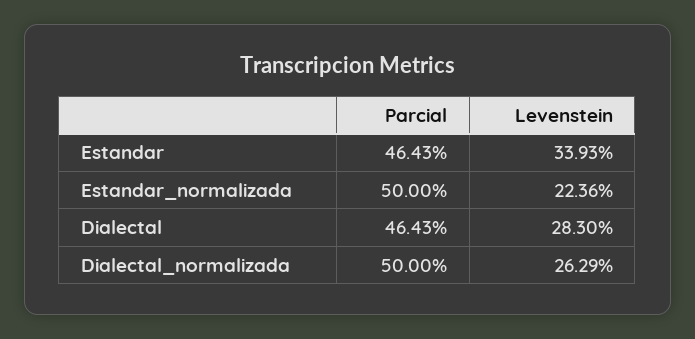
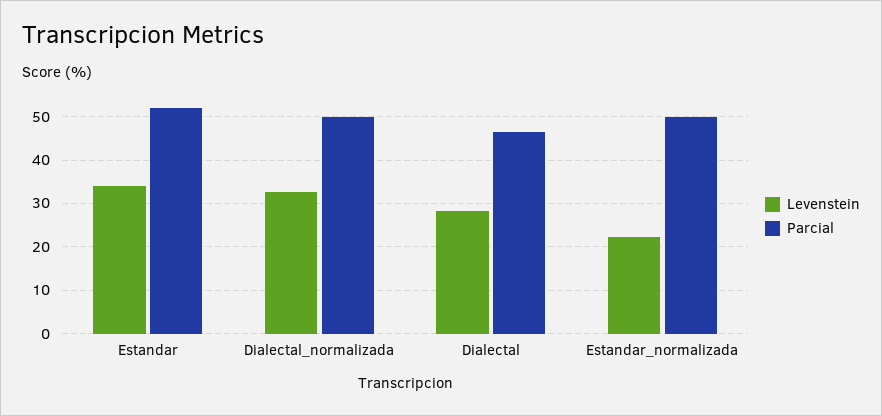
  {
    "Parcial": {
-     "Estandar": 46.43,
+     "Estandar": 52,
      "Estandar_normalizada": 50,
      "Dialectal": 46.43,
      "Dialectal_normalizada": 50
    },
    "Levenstein": {
      "Estandar": 33.93,
      "Estandar_normalizada": 22.36,
      "Dialectal": 28.3,
-     "Dialectal_normalizada": 26.29
+     "Dialectal_normalizada": 32
    }
  }

